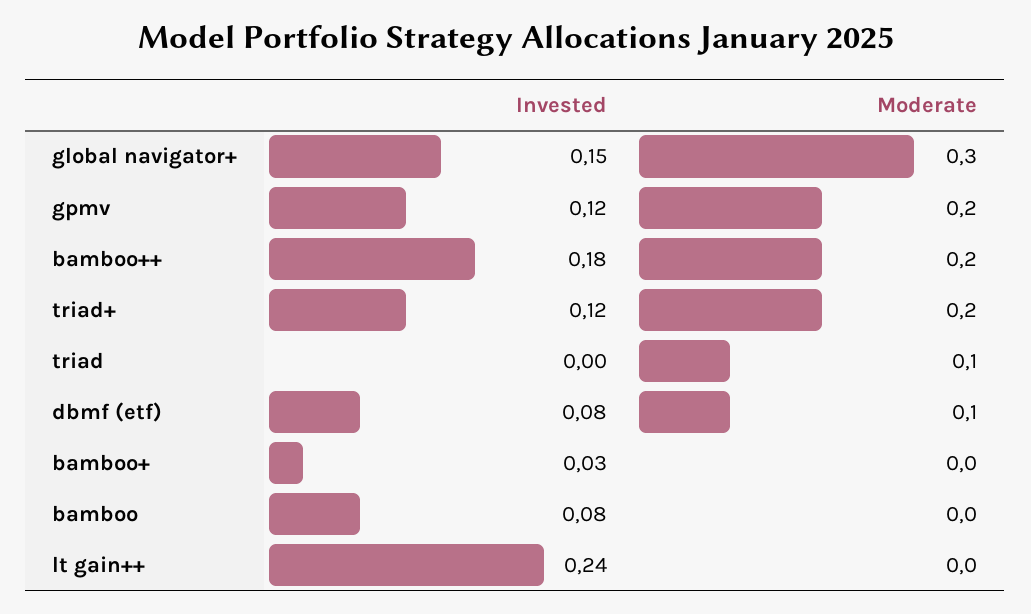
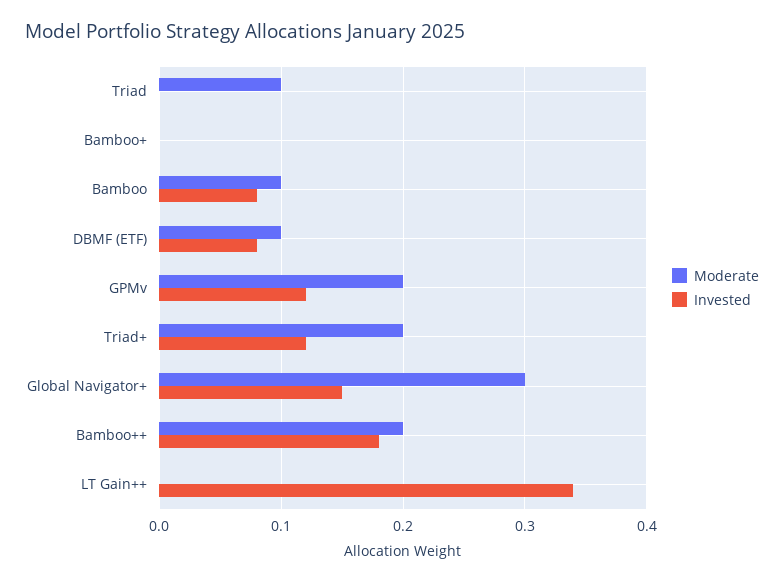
  {
    "Invested": {
      "global navigator+": 0.15,
      "gpmv": 0.12,
      "bamboo++": 0.18,
      "triad+": 0.12,
      "triad": 0,
      "dbmf (etf)": 0.08,
-     "bamboo+": 0.03,
+     "bamboo+": 0,
      "bamboo": 0.08,
-     "lt gain++": 0.24
+     "lt gain++": 0.34
    },
    "Moderate": {
      "global navigator+": 0.3,
      "gpmv": 0.2,
      "bamboo++": 0.2,
      "triad+": 0.2,
      "triad": 0.1,
      "dbmf (etf)": 0.1,
      "bamboo+": 0,
-     "bamboo": 0,
+     "bamboo": 0.1,
      "lt gain++": 0
    }
  }

